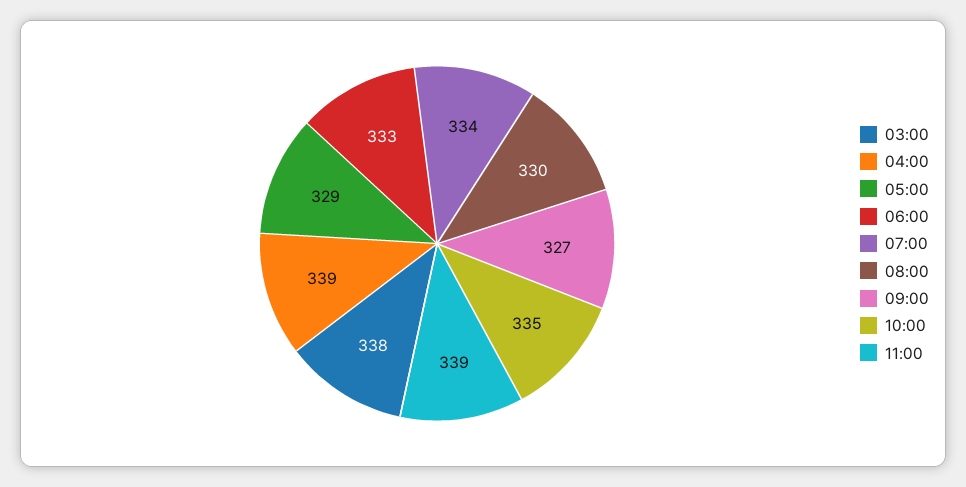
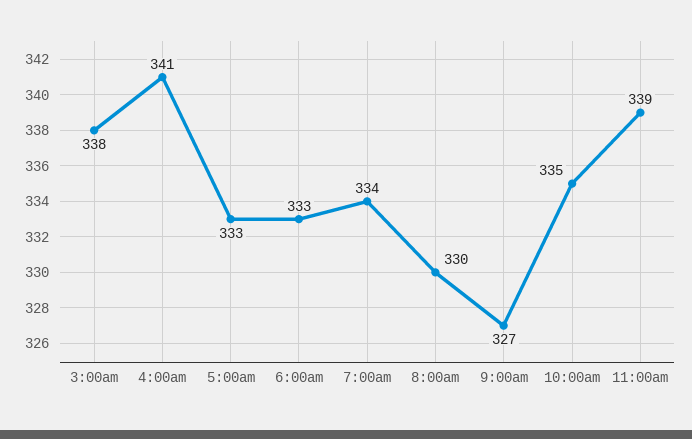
  {
    "03:00": 338,
-   "04:00": 339,
+   "04:00": 341,
-   "05:00": 329,
+   "05:00": 333,
    "06:00": 333,
    "07:00": 334,
    "08:00": 330,
    "09:00": 327,
    "10:00": 335,
    "11:00": 339
  }

